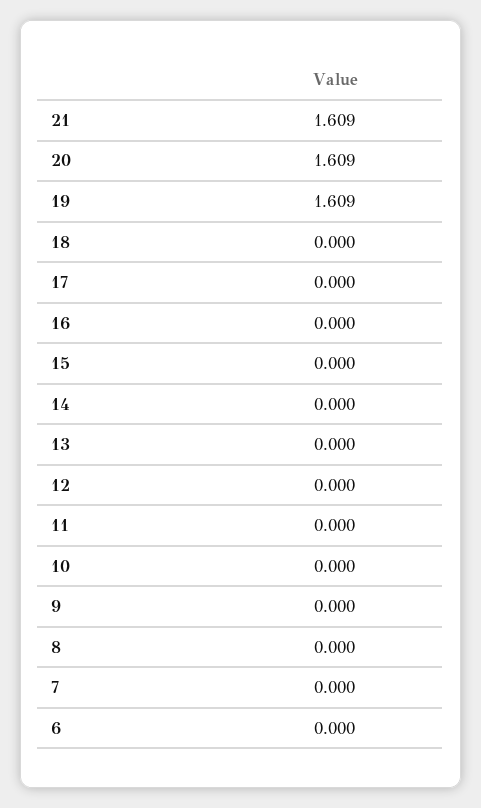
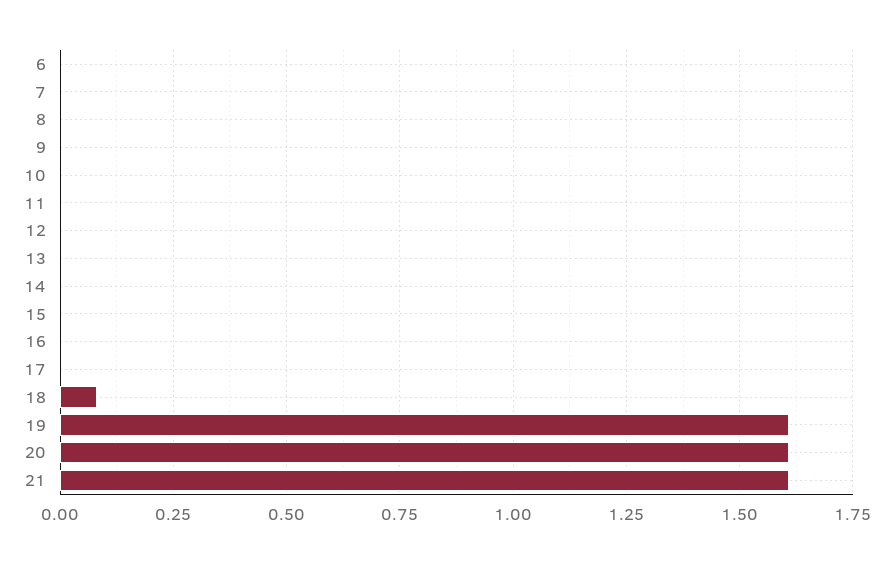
  {
    "21": 1.609,
    "20": 1.609,
    "19": 1.609,
-   "18": 0,
+   "18": 0.075,
    "17": 0,
    "16": 0,
    "15": 0,
    "14": 0,
    "13": 0,
    "12": 0,
    "11": 0,
    "10": 0,
    "9": 0,
    "8": 0,
    "7": 0,
    "6": 0
  }

